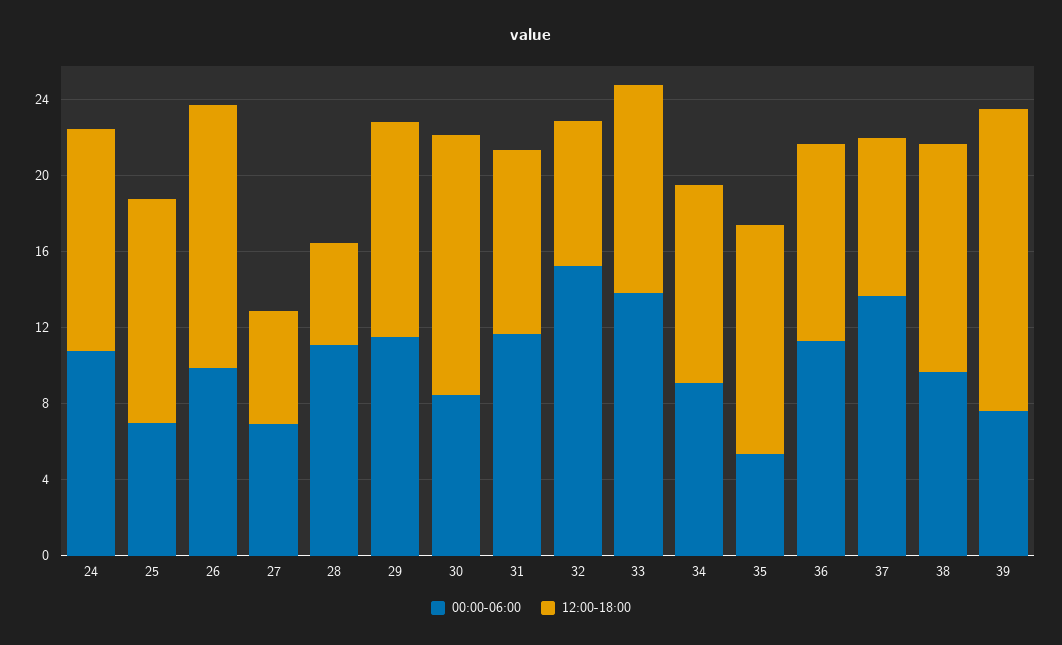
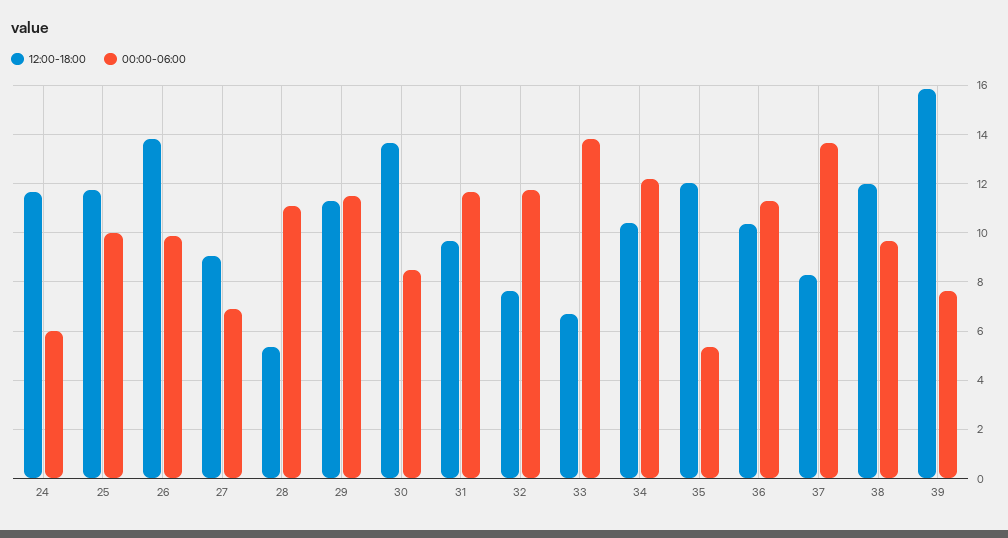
  {
    "00:00-06:00": {
-     "24": 11,
+     "24": 6,
-     "25": 7,
+     "25": 10,
      "26": 9.75,
      "27": 7,
      "28": 11,
      "29": 11.5,
      "30": 8.5,
      "31": 11.75,
-     "32": 15,
+     "32": 11.75,
      "33": 13.75,
-     "34": 9,
+     "34": 12.25,
      "35": 5.25,
      "36": 11.25,
      "37": 13.75,
      "38": 9.75,
      "39": 7.75
    },
    "12:00-18:00": {
      "24": 11.75,
      "25": 11.75,
      "26": 13.75,
-     "27": 6,
+     "27": 9,
      "28": 5.25,
      "29": 11.25,
      "30": 13.75,
      "31": 9.75,
      "32": 7.75,
-     "33": 11,
+     "33": 6.75,
      "34": 10.5,
      "35": 12,
      "36": 10.25,
      "37": 8.25,
      "38": 12,
      "39": 15.75
    }
  }

